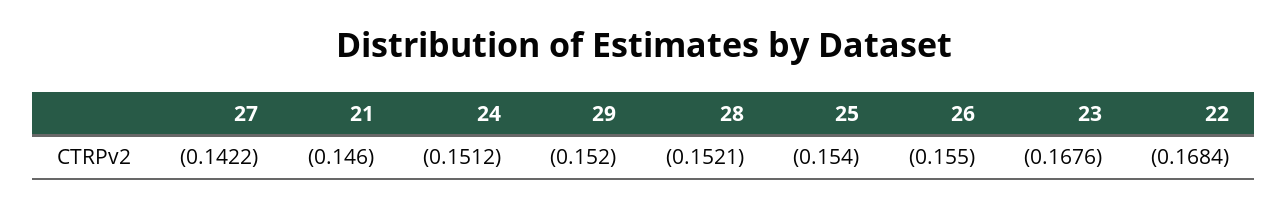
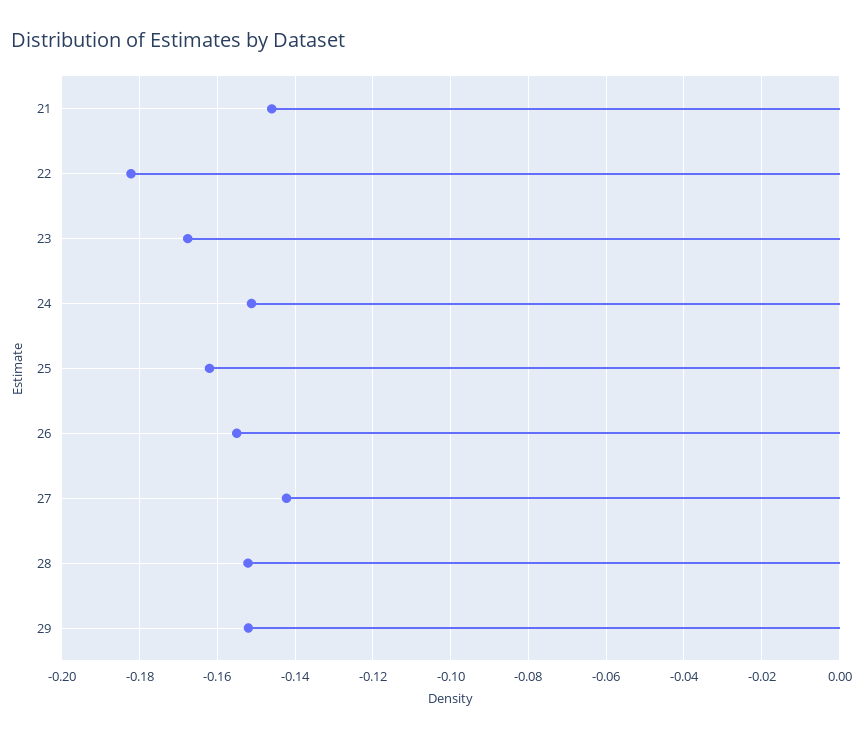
  {
    "27": -0.1422,
    "21": -0.146,
    "24": -0.1512,
    "29": -0.152,
    "28": -0.1521,
-   "25": -0.154,
+   "25": -0.162,
    "26": -0.155,
    "23": -0.1676,
-   "22": -0.1684
+   "22": -0.182
  }

